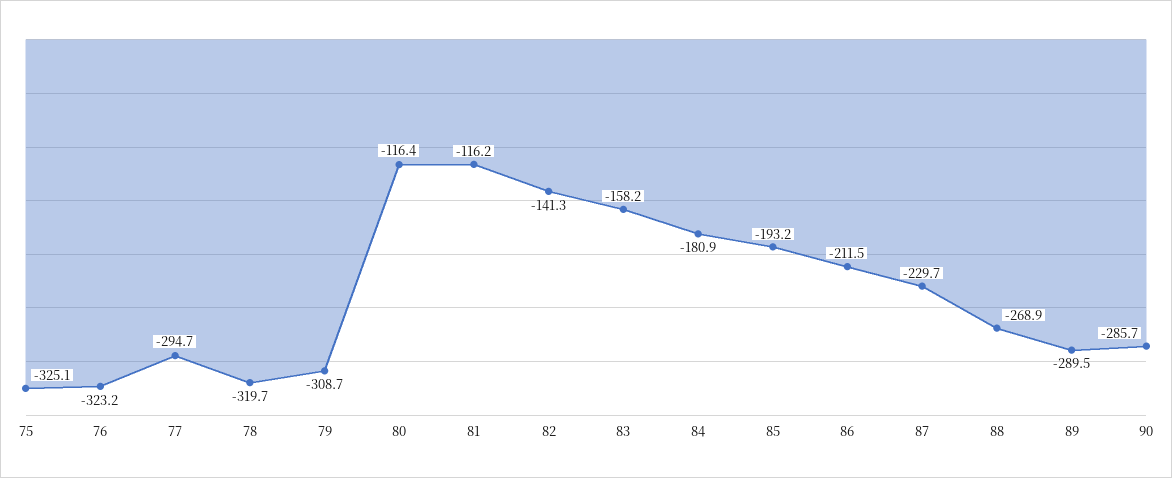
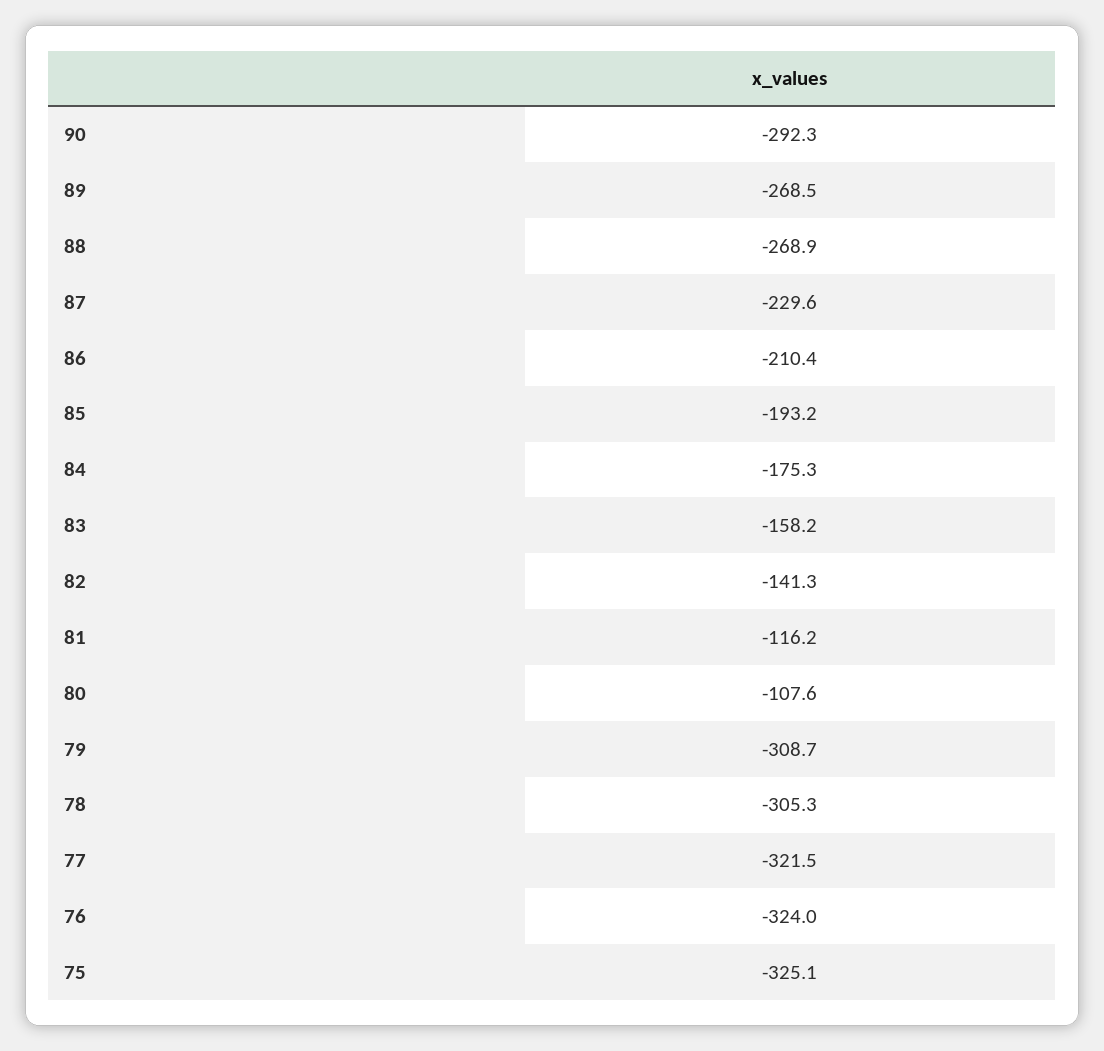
  {
    "75": -325.1,
-   "76": -323.2,
+   "76": -324,
-   "77": -294.7,
+   "77": -321.5,
-   "78": -319.7,
+   "78": -305.3,
    "79": -308.7,
-   "80": -116.4,
+   "80": -107.6,
    "81": -116.2,
    "82": -141.3,
    "83": -158.2,
-   "84": -180.9,
+   "84": -175.3,
    "85": -193.2,
-   "86": -211.5,
+   "86": -210.4,
-   "87": -229.7,
+   "87": -229.6,
    "88": -268.9,
-   "89": -289.5,
+   "89": -268.5,
-   "90": -285.7
+   "90": -292.3
  }

